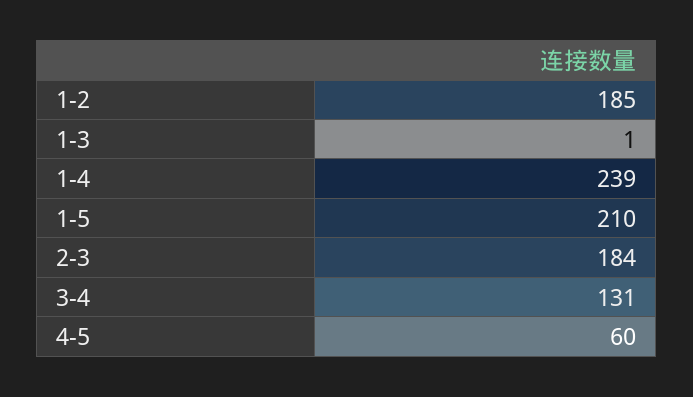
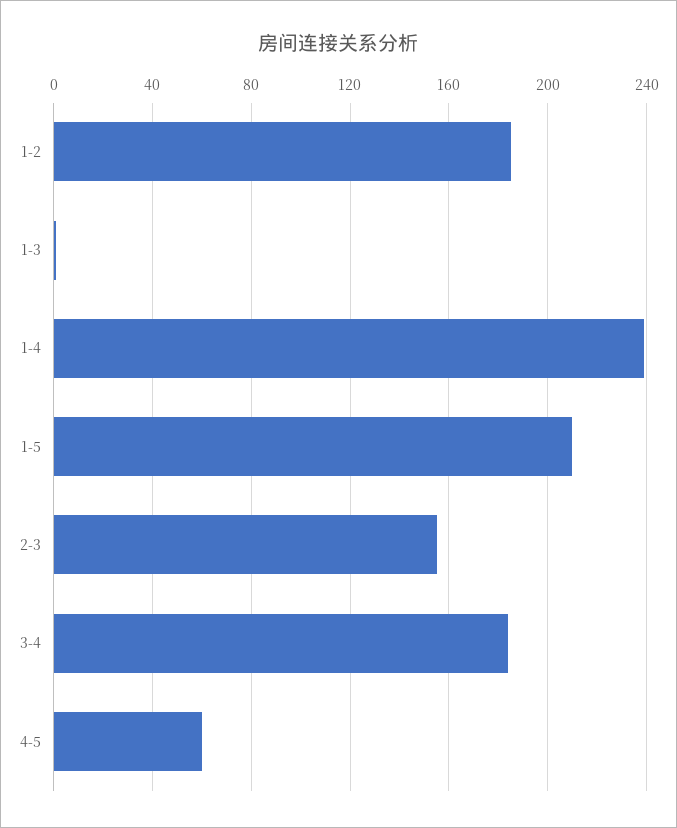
  {
    "1-2": 185,
    "1-3": 1,
    "1-4": 239,
    "1-5": 210,
-   "2-3": 184,
+   "2-3": 155,
-   "3-4": 131,
+   "3-4": 185,
    "4-5": 60
  }

